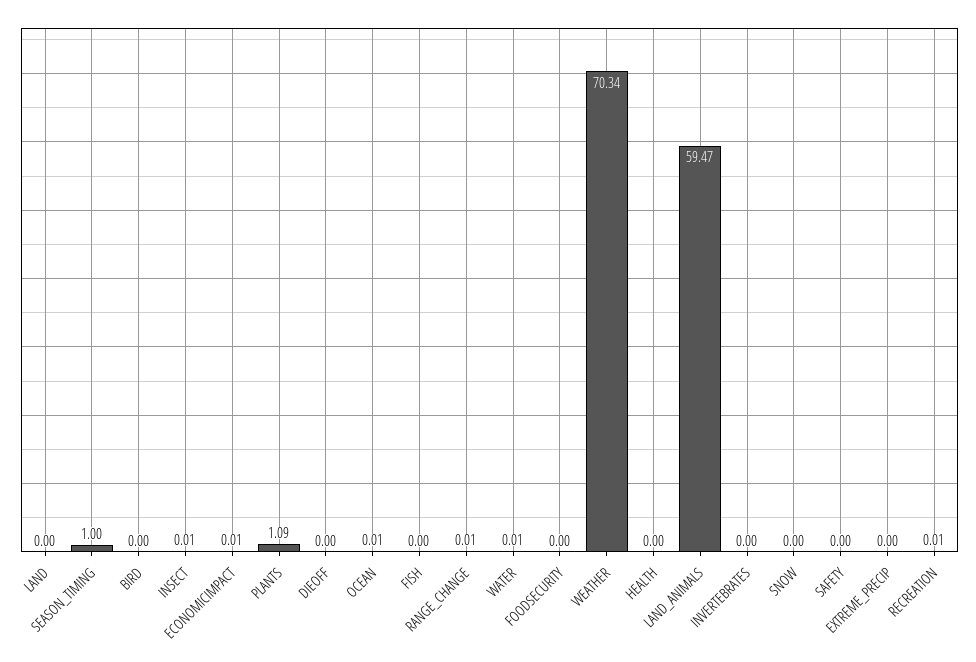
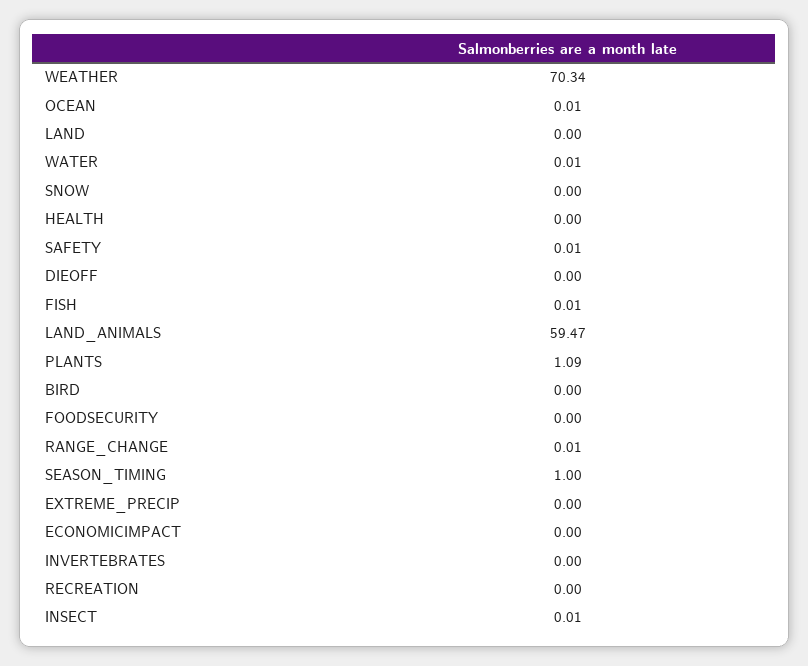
  {
    "LAND": 0,
    "SEASON_TIMING": 1,
    "BIRD": 0,
    "INSECT": 0.01,
-   "ECONOMICIMPACT": 0.01,
+   "ECONOMICIMPACT": 0,
    "PLANTS": 1.09,
    "DIEOFF": 0,
    "OCEAN": 0.01,
-   "FISH": 0,
+   "FISH": 0.01,
    "RANGE_CHANGE": 0.01,
    "WATER": 0.01,
    "FOODSECURITY": 0,
    "WEATHER": 70.34,
    "HEALTH": 0,
    "LAND_ANIMALS": 59.47,
    "INVERTEBRATES": 0,
    "SNOW": 0,
-   "SAFETY": 0,
+   "SAFETY": 0.01,
    "EXTREME_PRECIP": 0,
-   "RECREATION": 0.01
+   "RECREATION": 0
  }

